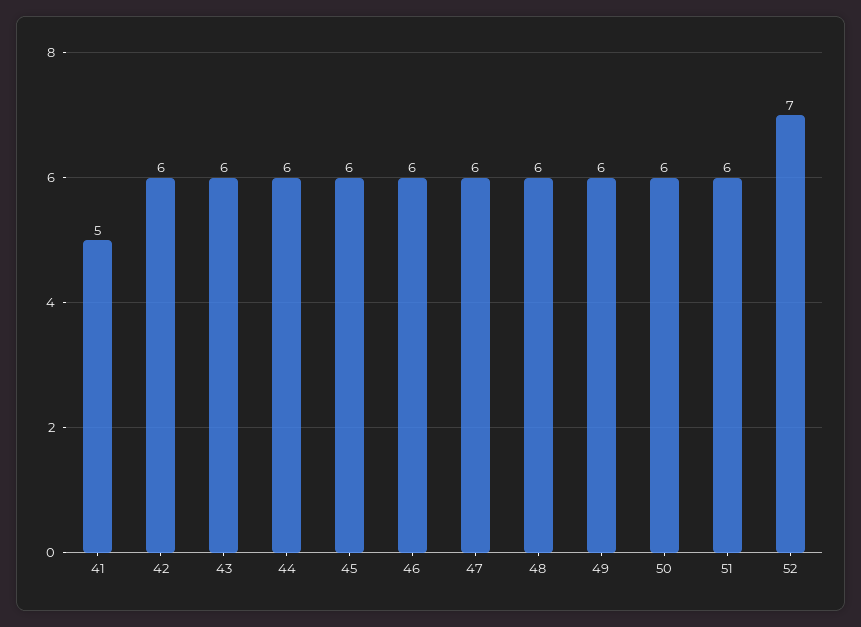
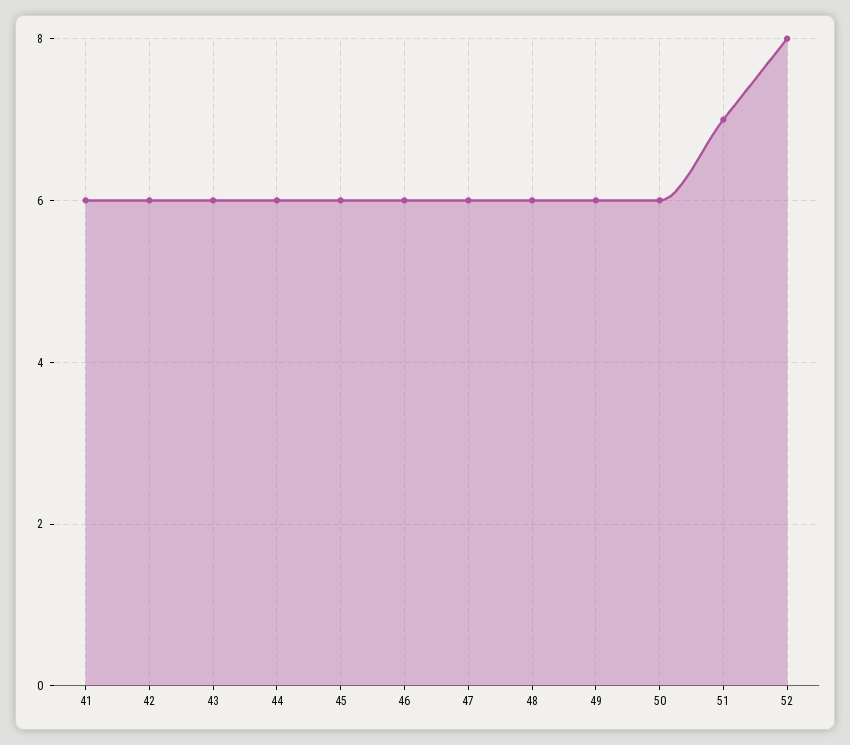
  {
-   "41": 5,
+   "41": 6,
    "42": 6,
    "43": 6,
    "44": 6,
    "45": 6,
    "46": 6,
    "47": 6,
    "48": 6,
    "49": 6,
    "50": 6,
-   "51": 6,
+   "51": 7,
-   "52": 7
+   "52": 8
  }

